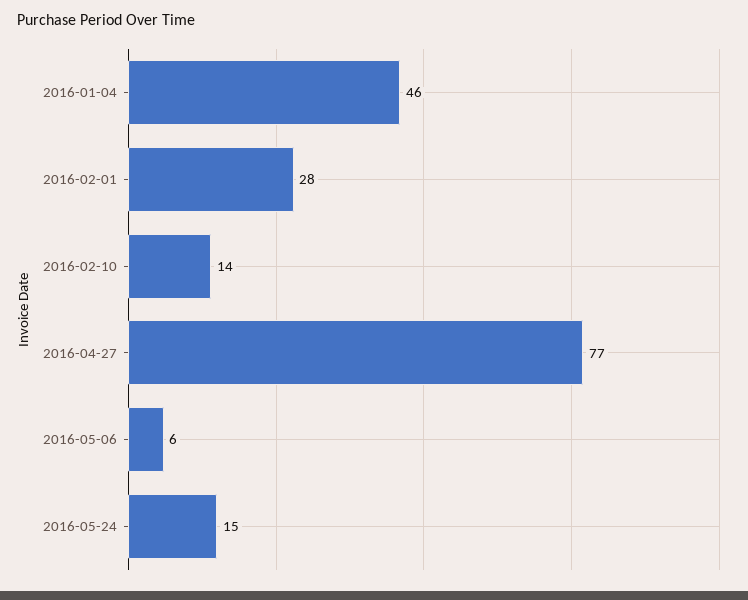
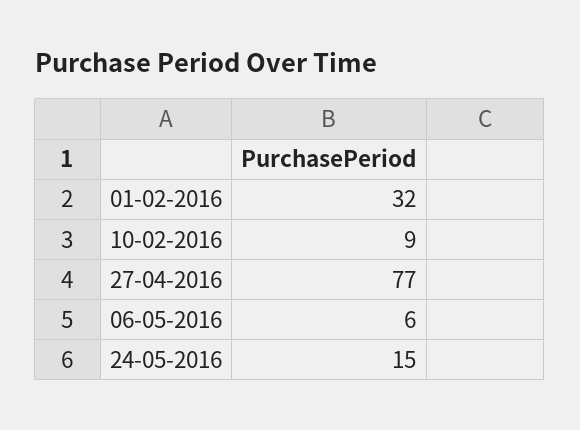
  {
-   "2016-01-04": 46,
-   "2016-02-01": 28,
+   "2016-02-01": 32,
-   "2016-02-10": 14,
+   "2016-02-10": 9,
    "2016-04-27": 77,
    "2016-05-06": 6,
    "2016-05-24": 15
  }

